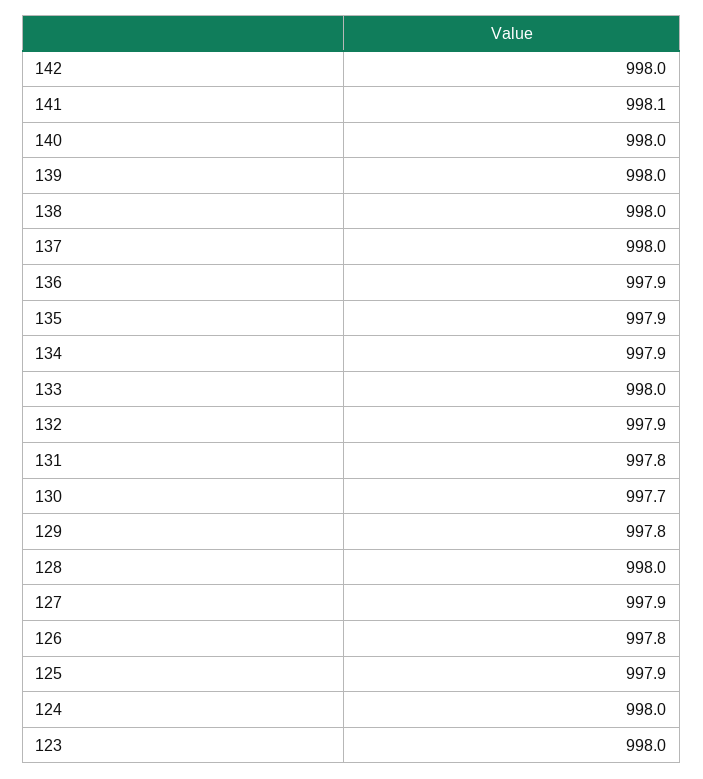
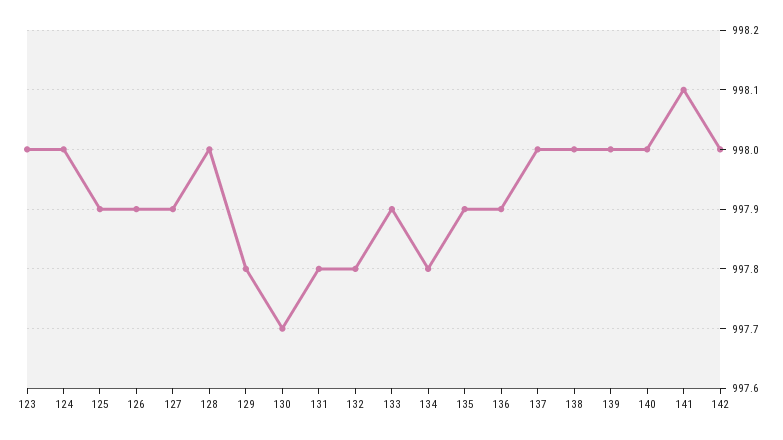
  {
    "142": 998,
    "141": 998.1,
    "140": 998,
    "139": 998,
    "138": 998,
    "137": 998,
    "136": 997.9,
    "135": 997.9,
-   "134": 997.9,
+   "134": 997.8,
-   "133": 998,
+   "133": 997.9,
-   "132": 997.9,
+   "132": 997.8,
    "131": 997.8,
    "130": 997.7,
    "129": 997.8,
    "128": 998,
    "127": 997.9,
-   "126": 997.8,
+   "126": 997.9,
    "125": 997.9,
    "124": 998,
    "123": 998
  }

